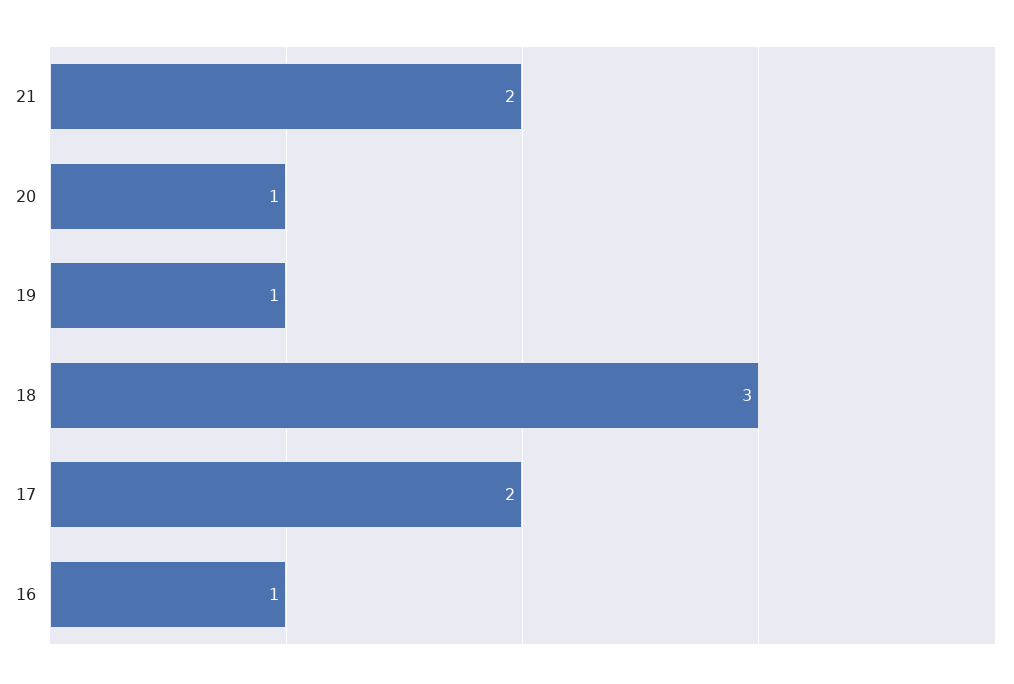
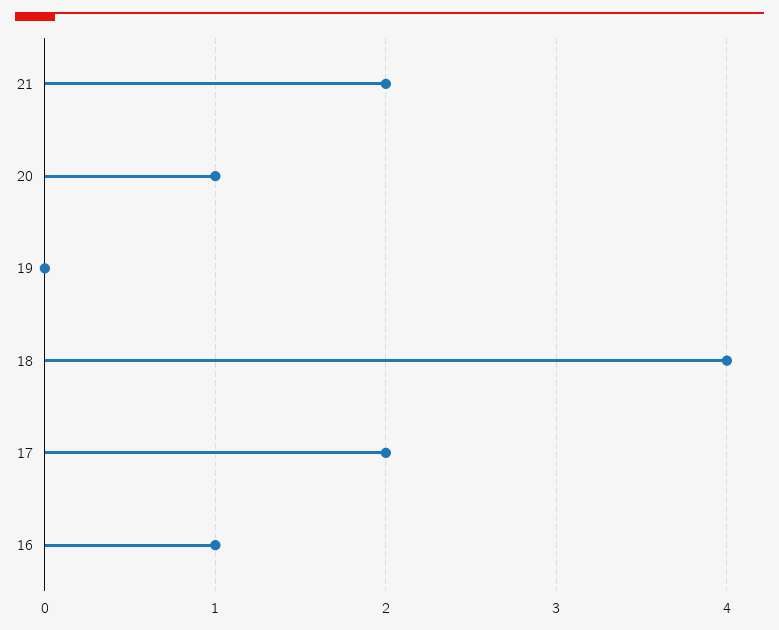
  {
    "21": 2,
    "20": 1,
-   "19": 1,
+   "19": 0,
-   "18": 3,
+   "18": 4,
    "17": 2,
    "16": 1
  }

